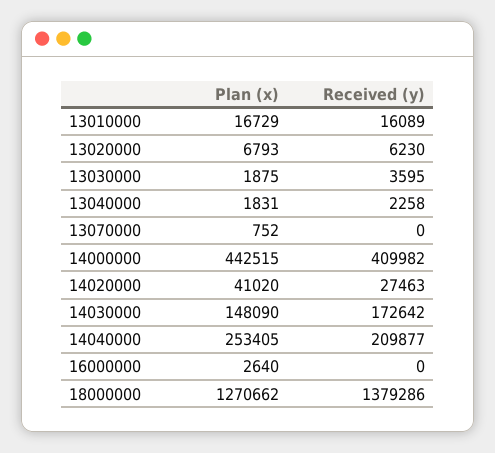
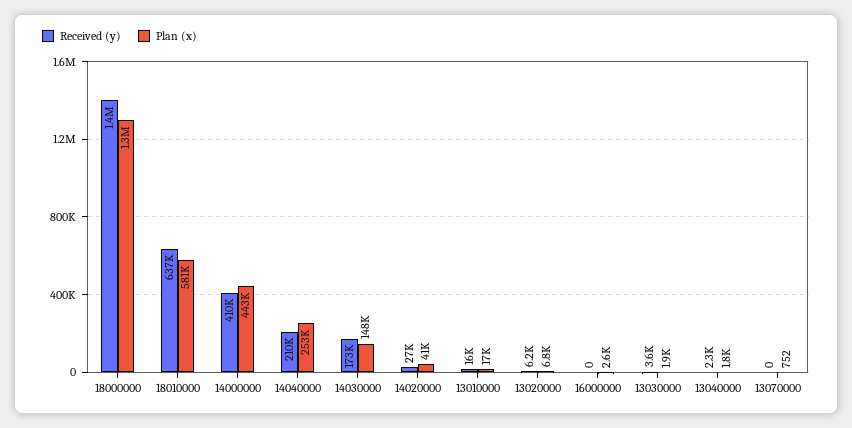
  {
    "Plan (x)": {
      "13010000": 16729,
      "13020000": 6793,
      "13030000": 1875,
      "13040000": 1831,
      "13070000": 752,
      "14000000": 442515,
      "14020000": 41020,
      "14030000": 148090,
      "14040000": 253405,
      "16000000": 2640,
-     "18000000": 1270662
+     "18000000": 1270662,
+     "18010000": 581000
    },
    "Received (y)": {
      "13010000": 16089,
      "13020000": 6230,
      "13030000": 3595,
      "13040000": 2258,
      "13070000": 0,
      "14000000": 409982,
      "14020000": 27463,
      "14030000": 172642,
      "14040000": 209877,
      "16000000": 0,
-     "18000000": 1379286
+     "18000000": 1379286,
+     "18010000": 637000
    }
  }

